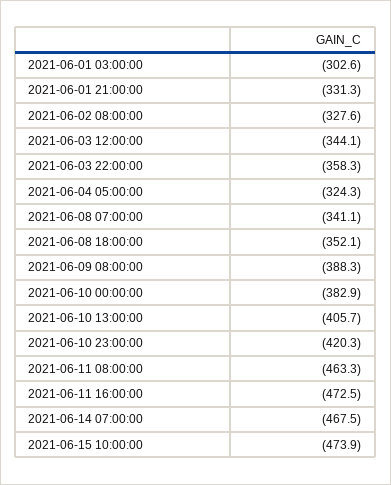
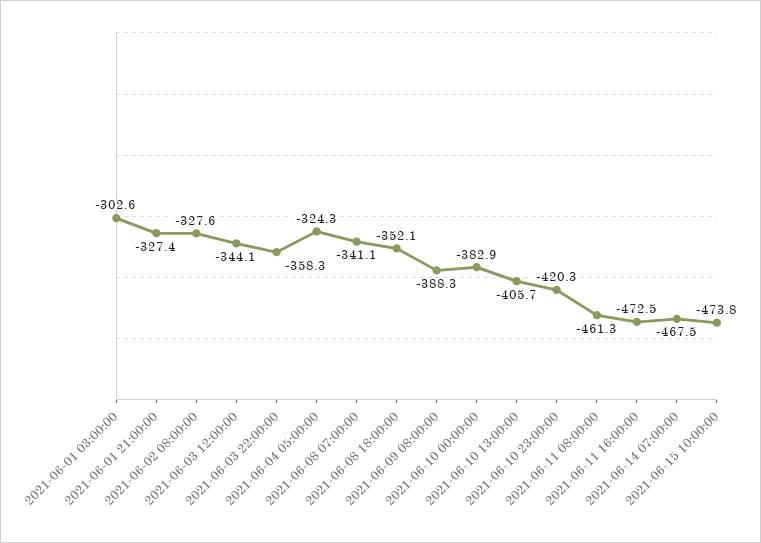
  {
    "2021-06-01 03:00:00": -302.6,
-   "2021-06-01 21:00:00": -331.3,
+   "2021-06-01 21:00:00": -327.4,
    "2021-06-02 08:00:00": -327.6,
    "2021-06-03 12:00:00": -344.1,
    "2021-06-03 22:00:00": -358.3,
    "2021-06-04 05:00:00": -324.3,
    "2021-06-08 07:00:00": -341.1,
    "2021-06-08 18:00:00": -352.1,
    "2021-06-09 08:00:00": -388.3,
    "2021-06-10 00:00:00": -382.9,
    "2021-06-10 13:00:00": -405.7,
    "2021-06-10 23:00:00": -420.3,
-   "2021-06-11 08:00:00": -463.3,
+   "2021-06-11 08:00:00": -461.3,
    "2021-06-11 16:00:00": -472.5,
    "2021-06-14 07:00:00": -467.5,
-   "2021-06-15 10:00:00": -473.9
+   "2021-06-15 10:00:00": -473.8
  }

